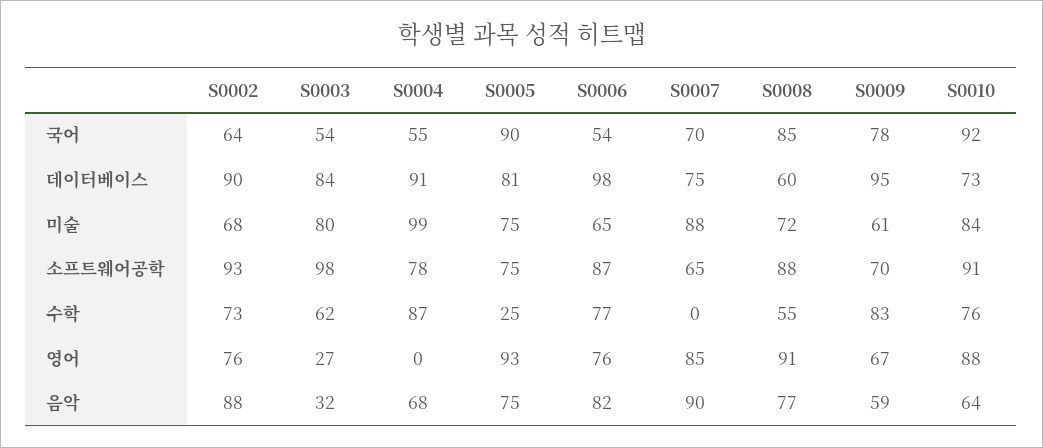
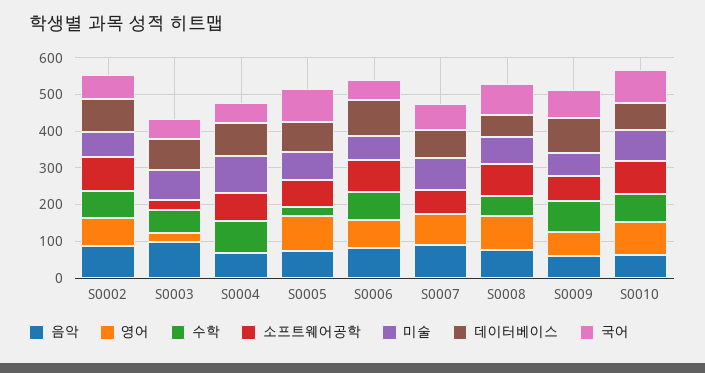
  {
    "국어": {
      "S0002": 64,
      "S0003": 54,
      "S0004": 55,
      "S0005": 90,
      "S0006": 54,
      "S0007": 70,
      "S0008": 85,
      "S0009": 78,
      "S0010": 92
    },
    "데이터베이스": {
      "S0002": 90,
      "S0003": 84,
      "S0004": 91,
      "S0005": 81,
      "S0006": 98,
      "S0007": 75,
      "S0008": 60,
      "S0009": 95,
      "S0010": 73
    },
    "미술": {
      "S0002": 68,
      "S0003": 80,
      "S0004": 99,
      "S0005": 75,
      "S0006": 65,
      "S0007": 88,
      "S0008": 72,
      "S0009": 61,
      "S0010": 84
    },
    "소프트웨어공학": {
      "S0002": 93,
-     "S0003": 98,
+     "S0003": 25,
      "S0004": 78,
      "S0005": 75,
      "S0006": 87,
      "S0007": 65,
      "S0008": 88,
      "S0009": 70,
      "S0010": 91
    },
    "수학": {
      "S0002": 73,
      "S0003": 62,
      "S0004": 87,
      "S0005": 25,
      "S0006": 77,
      "S0007": 0,
      "S0008": 55,
      "S0009": 83,
      "S0010": 76
    },
    "영어": {
      "S0002": 76,
      "S0003": 27,
      "S0004": 0,
      "S0005": 93,
      "S0006": 76,
      "S0007": 85,
      "S0008": 91,
      "S0009": 67,
      "S0010": 88
    },
    "음악": {
      "S0002": 88,
-     "S0003": 32,
+     "S0003": 100,
      "S0004": 68,
      "S0005": 75,
      "S0006": 82,
      "S0007": 90,
      "S0008": 77,
      "S0009": 59,
      "S0010": 64
    }
  }

